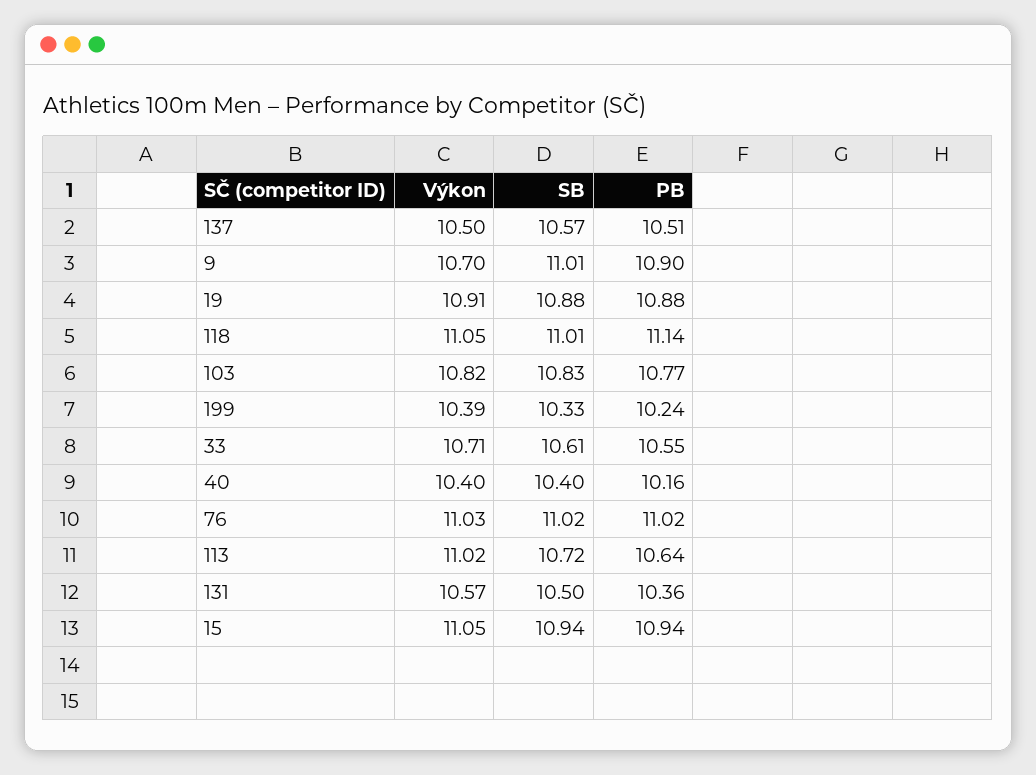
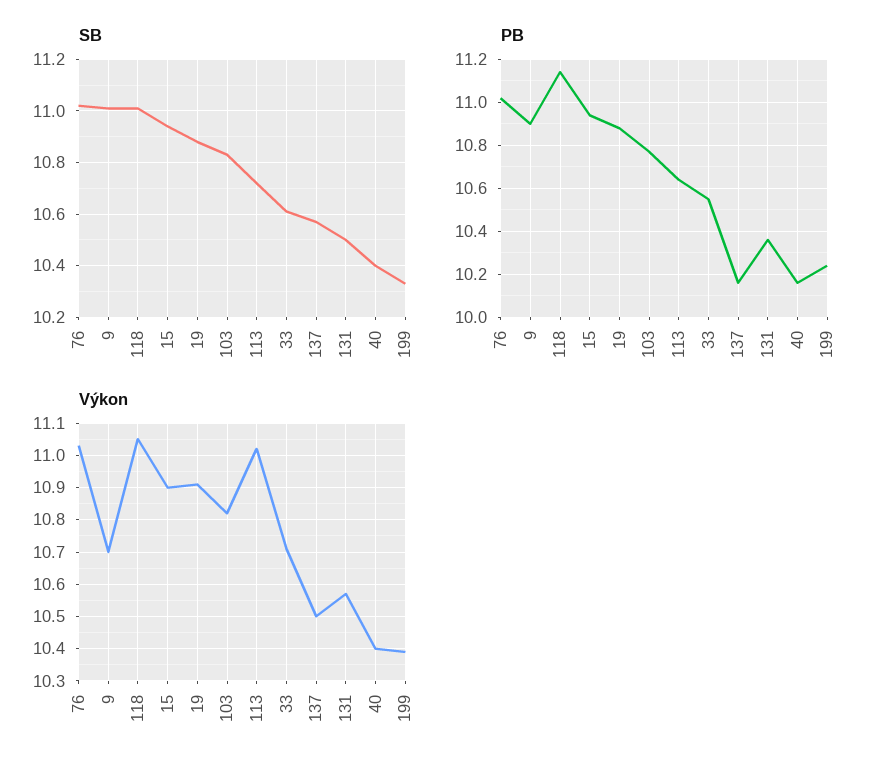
  {
    "Výkon": {
      "137": 10.5,
      "9": 10.7,
      "19": 10.91,
      "118": 11.05,
      "103": 10.82,
      "199": 10.39,
      "33": 10.71,
      "40": 10.4,
      "76": 11.03,
      "113": 11.02,
      "131": 10.57,
-     "15": 11.05
+     "15": 10.9
    },
    "SB": {
      "137": 10.57,
      "9": 11.01,
      "19": 10.88,
      "118": 11.01,
      "103": 10.83,
      "199": 10.33,
      "33": 10.61,
      "40": 10.4,
      "76": 11.02,
      "113": 10.72,
      "131": 10.5,
      "15": 10.94
    },
    "PB": {
-     "137": 10.51,
+     "137": 10.15,
      "9": 10.9,
      "19": 10.88,
      "118": 11.14,
      "103": 10.77,
      "199": 10.24,
      "33": 10.55,
      "40": 10.16,
      "76": 11.02,
      "113": 10.64,
      "131": 10.36,
      "15": 10.94
    }
  }

